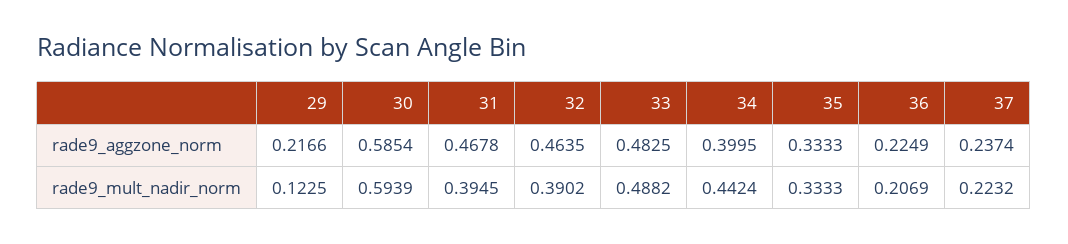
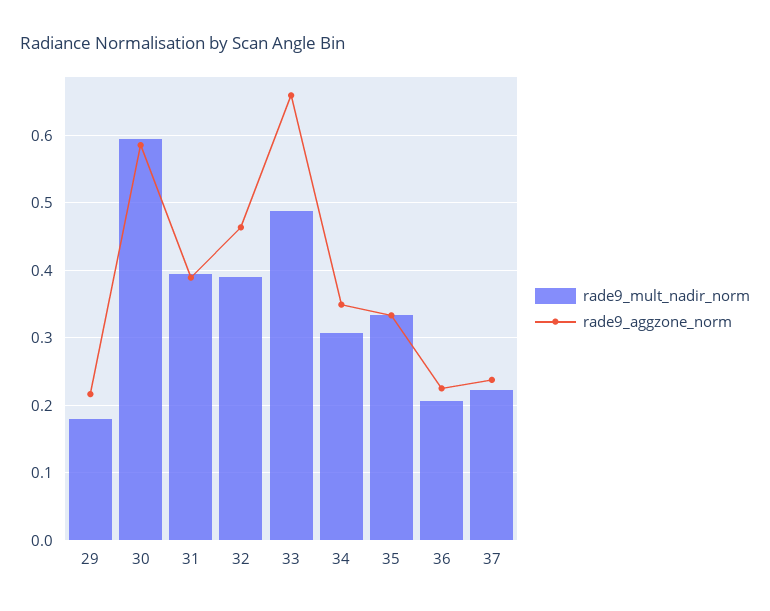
  {
    "rade9_aggzone_norm": {
      "29": 0.2166,
      "30": 0.5854,
-     "31": 0.4678,
+     "31": 0.39,
      "32": 0.4635,
-     "33": 0.4825,
+     "33": 0.66,
-     "34": 0.3995,
+     "34": 0.35,
      "35": 0.3333,
      "36": 0.2249,
      "37": 0.2374
    },
    "rade9_mult_nadir_norm": {
-     "29": 0.1225,
+     "29": 0.18,
      "30": 0.5939,
      "31": 0.3945,
      "32": 0.3902,
      "33": 0.4882,
-     "34": 0.4424,
+     "34": 0.31,
      "35": 0.3333,
      "36": 0.2069,
      "37": 0.2232
    }
  }

